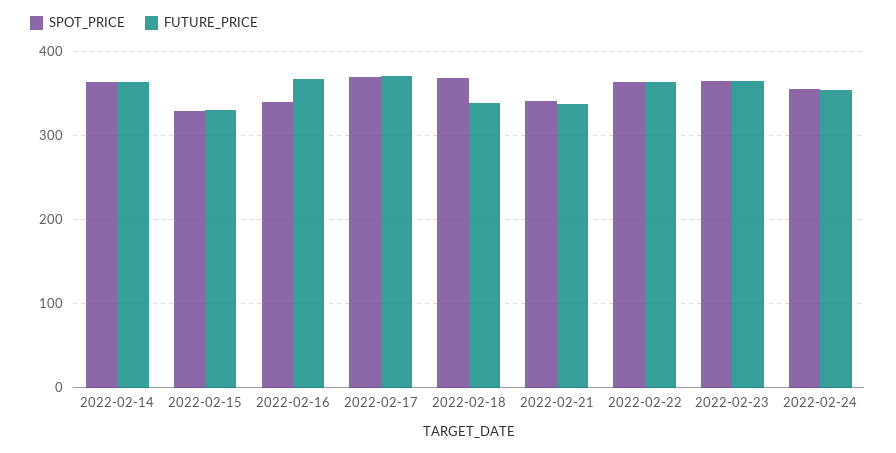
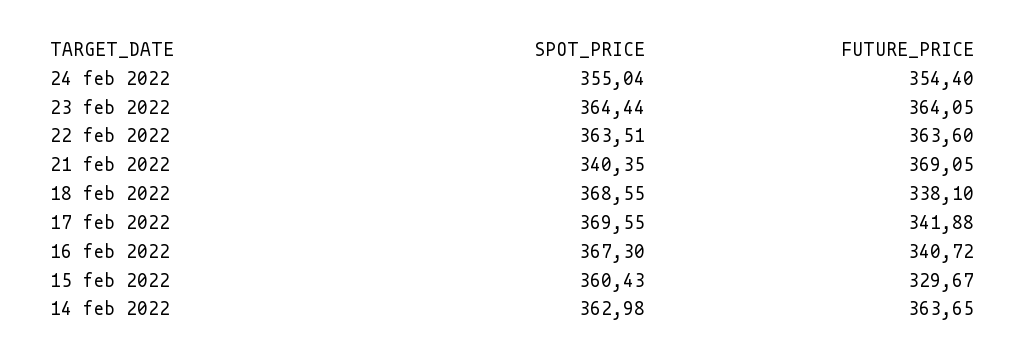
  {
    "SPOT_PRICE": {
      "2022-02-14": 362.98,
-     "2022-02-15": 330,
+     "2022-02-15": 360.43,
-     "2022-02-16": 340,
+     "2022-02-16": 367.3,
      "2022-02-17": 369.55,
      "2022-02-18": 368.55,
      "2022-02-21": 340.35,
      "2022-02-22": 363.51,
      "2022-02-23": 364.44,
      "2022-02-24": 355.04
    },
    "FUTURE_PRICE": {
      "2022-02-14": 363.65,
      "2022-02-15": 329.67,
-     "2022-02-16": 370,
+     "2022-02-16": 340.72,
-     "2022-02-17": 370,
+     "2022-02-17": 341.88,
      "2022-02-18": 338.1,
-     "2022-02-21": 340,
+     "2022-02-21": 369.05,
      "2022-02-22": 363.6,
      "2022-02-23": 364.05,
      "2022-02-24": 354.4
    }
  }

